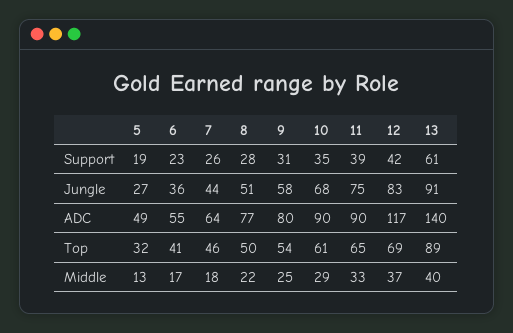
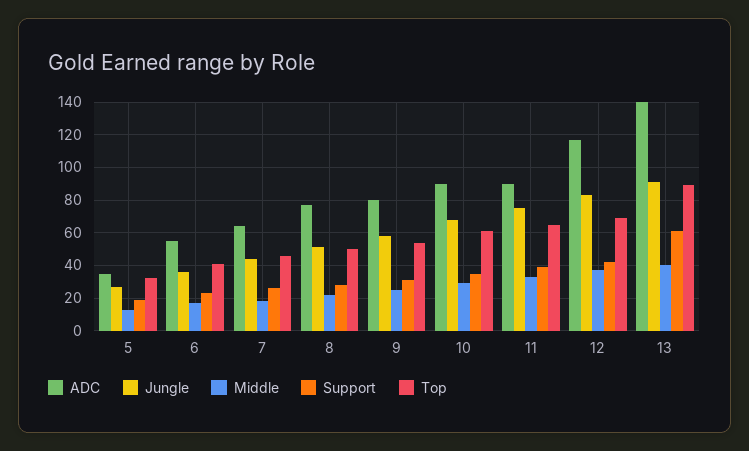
  {
    "Support": {
      "5": 19,
      "6": 23,
      "7": 26,
      "8": 28,
      "9": 31,
      "10": 35,
      "11": 39,
      "12": 42,
      "13": 61
    },
    "Jungle": {
      "5": 27,
      "6": 36,
      "7": 44,
      "8": 51,
      "9": 58,
      "10": 68,
      "11": 75,
      "12": 83,
      "13": 91
    },
    "ADC": {
-     "5": 49,
+     "5": 35,
      "6": 55,
      "7": 64,
      "8": 77,
      "9": 80,
      "10": 90,
      "11": 90,
      "12": 117,
      "13": 140
    },
    "Top": {
      "5": 32,
      "6": 41,
      "7": 46,
      "8": 50,
      "9": 54,
      "10": 61,
      "11": 65,
      "12": 69,
      "13": 89
    },
    "Middle": {
      "5": 13,
      "6": 17,
      "7": 18,
      "8": 22,
      "9": 25,
      "10": 29,
      "11": 33,
      "12": 37,
      "13": 40
    }
  }

